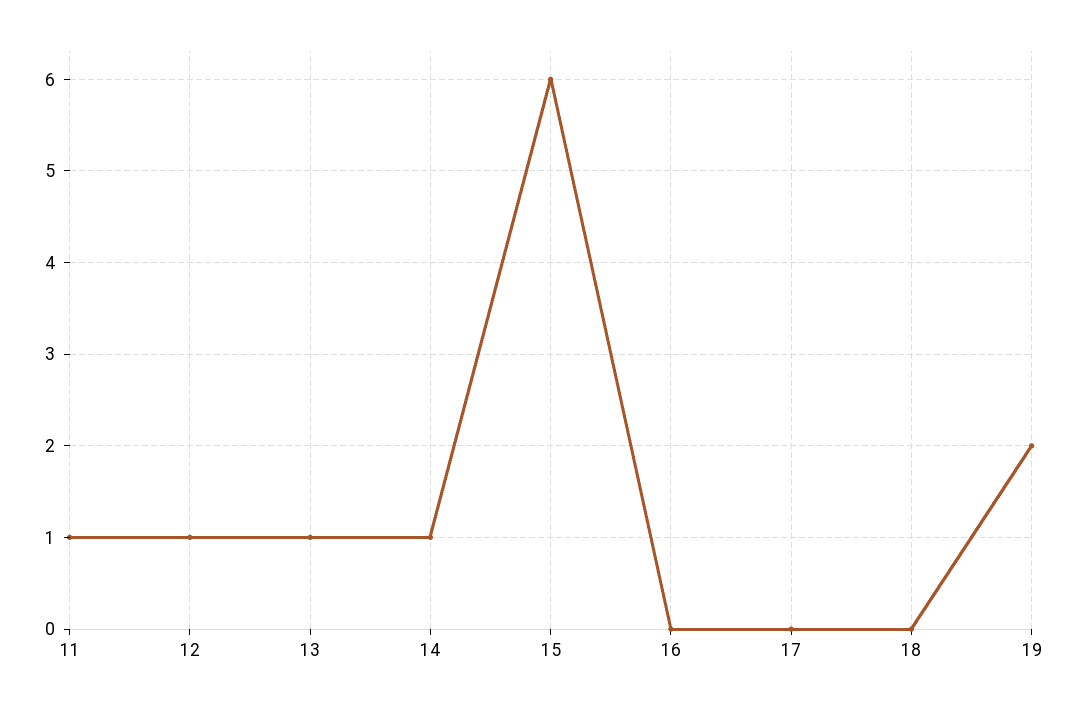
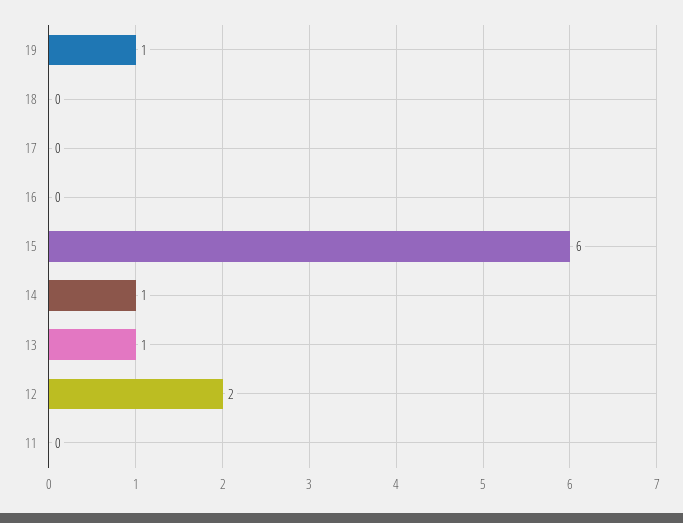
  {
-   "11": 1,
+   "11": 0,
-   "12": 1,
+   "12": 2,
    "13": 1,
    "14": 1,
    "15": 6,
    "16": 0,
    "17": 0,
    "18": 0,
-   "19": 2
+   "19": 1
  }

